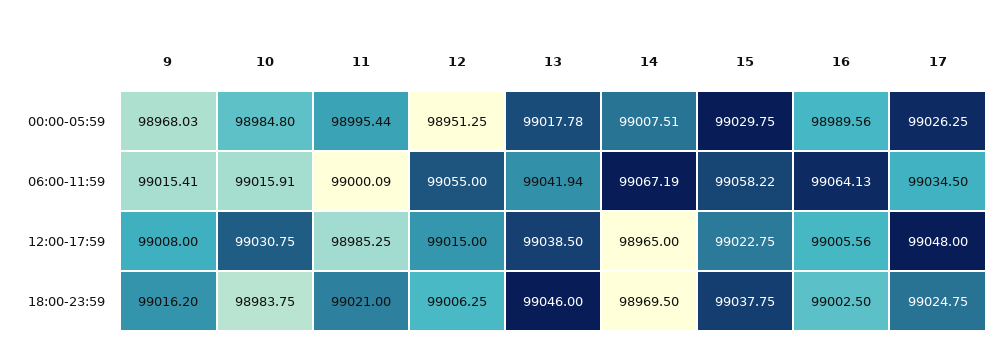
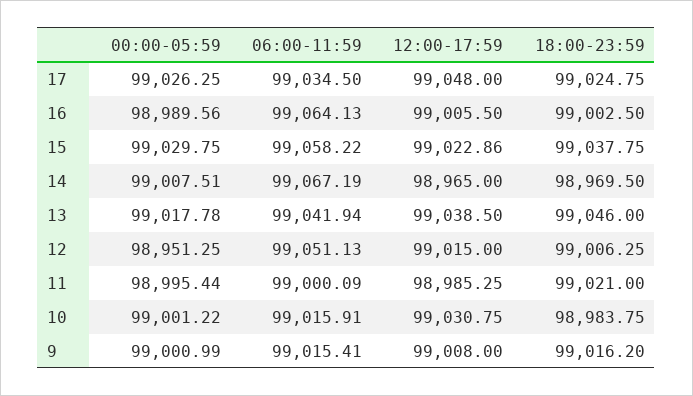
  {
    "9": {
-     "00:00-05:59": 98968.03,
+     "00:00-05:59": 99000.99,
      "06:00-11:59": 99015.41,
      "12:00-17:59": 99008,
      "18:00-23:59": 99016.2
    },
    "10": {
-     "00:00-05:59": 98984.8,
+     "00:00-05:59": 99001.22,
      "06:00-11:59": 99015.91,
      "12:00-17:59": 99030.75,
      "18:00-23:59": 98983.75
    },
    "11": {
      "00:00-05:59": 98995.44,
      "06:00-11:59": 99000.09,
      "12:00-17:59": 98985.25,
      "18:00-23:59": 99021
    },
    "12": {
      "00:00-05:59": 98951.25,
-     "06:00-11:59": 99055,
+     "06:00-11:59": 99051.13,
      "12:00-17:59": 99015,
      "18:00-23:59": 99006.25
    },
    "13": {
      "00:00-05:59": 99017.78,
      "06:00-11:59": 99041.94,
      "12:00-17:59": 99038.5,
      "18:00-23:59": 99046
    },
    "14": {
      "00:00-05:59": 99007.51,
      "06:00-11:59": 99067.19,
      "12:00-17:59": 98965,
      "18:00-23:59": 98969.5
    },
    "15": {
      "00:00-05:59": 99029.75,
      "06:00-11:59": 99058.22,
-     "12:00-17:59": 99022.75,
+     "12:00-17:59": 99022.86,
      "18:00-23:59": 99037.75
    },
    "16": {
      "00:00-05:59": 98989.56,
      "06:00-11:59": 99064.13,
-     "12:00-17:59": 99005.56,
+     "12:00-17:59": 99005.5,
      "18:00-23:59": 99002.5
    },
    "17": {
      "00:00-05:59": 99026.25,
      "06:00-11:59": 99034.5,
      "12:00-17:59": 99048,
      "18:00-23:59": 99024.75
    }
  }

